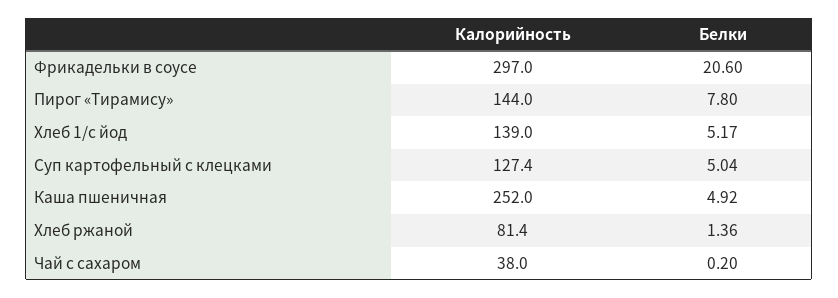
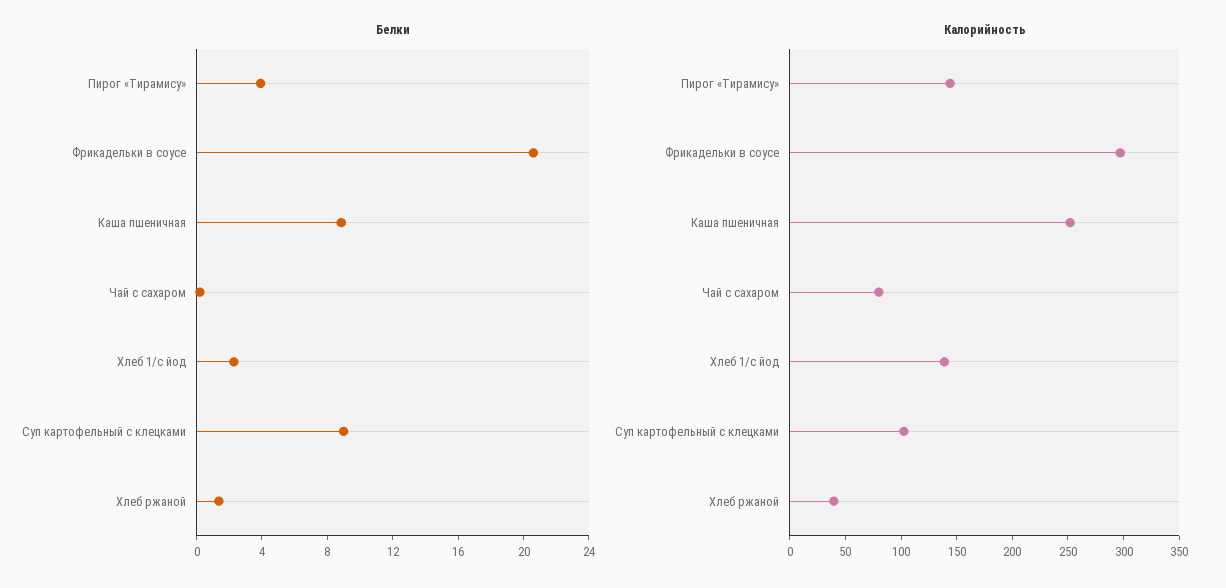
  {
    "Калорийность": {
      "Фрикадельки в соусе": 297,
      "Пирог «Тирамису»": 144,
      "Хлеб 1/с йод": 139,
-     "Суп картофельный с клецками": 127.4,
+     "Суп картофельный с клецками": 100,
      "Каша пшеничная": 252,
-     "Хлеб ржаной": 81.4,
+     "Хлеб ржаной": 40,
-     "Чай с сахаром": 38
+     "Чай с сахаром": 80
    },
    "Белки": {
      "Фрикадельки в соусе": 20.6,
-     "Пирог «Тирамису»": 7.8,
+     "Пирог «Тирамису»": 4,
-     "Хлеб 1/с йод": 5.17,
+     "Хлеб 1/с йод": 2,
-     "Суп картофельный с клецками": 5.04,
+     "Суп картофельный с клецками": 9,
-     "Каша пшеничная": 4.92,
+     "Каша пшеничная": 9,
      "Хлеб ржаной": 1.36,
      "Чай с сахаром": 0.2
    }
  }

